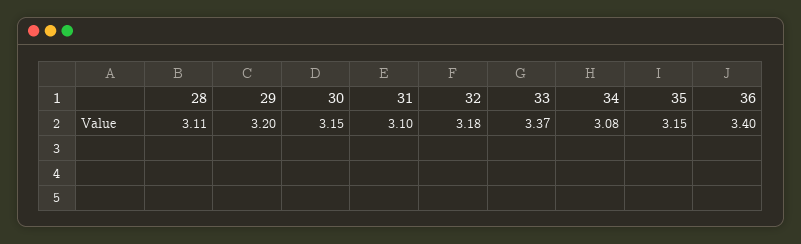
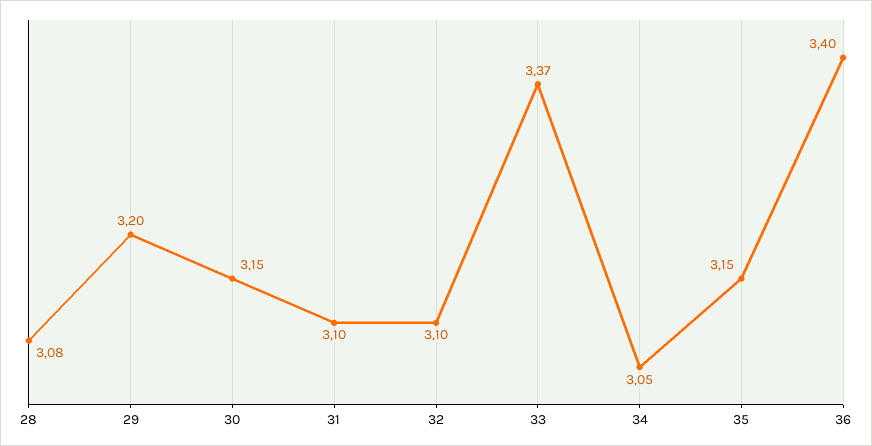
  {
-   "28": 3.11,
+   "28": 3.08,
    "29": 3.2,
    "30": 3.15,
    "31": 3.1,
-   "32": 3.18,
+   "32": 3.1,
    "33": 3.37,
-   "34": 3.08,
+   "34": 3.05,
    "35": 3.15,
    "36": 3.4
  }

